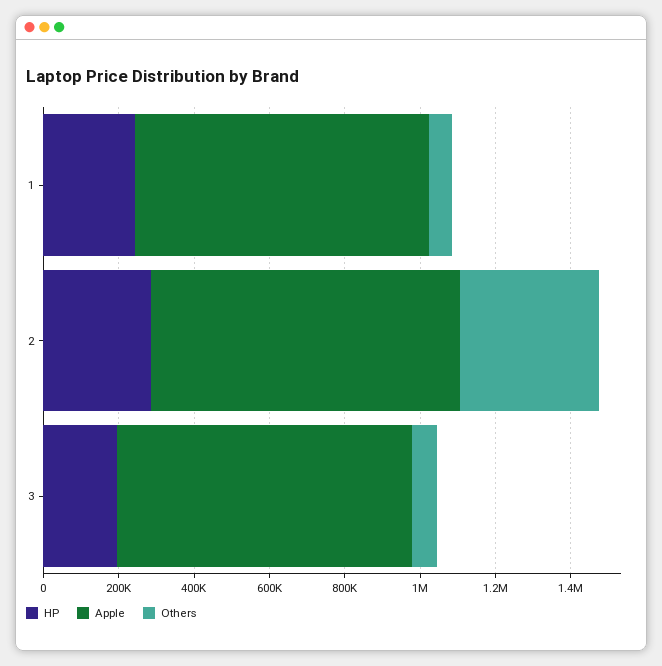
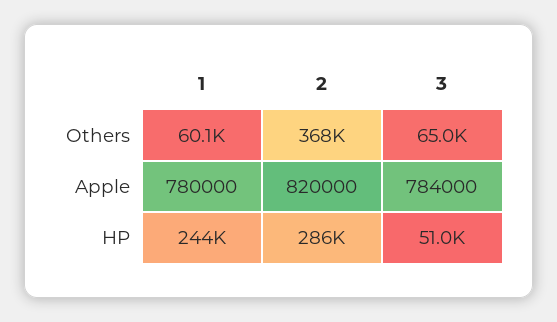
  {
    "HP": {
      "1": 244000,
      "2": 286000,
-     "3": 200000
+     "3": 51000
    },
    "Apple": {
      "1": 780000,
      "2": 820000,
      "3": 784000
    },
    "Others": {
      "1": 60100,
      "2": 368000,
      "3": 65000
    }
  }

